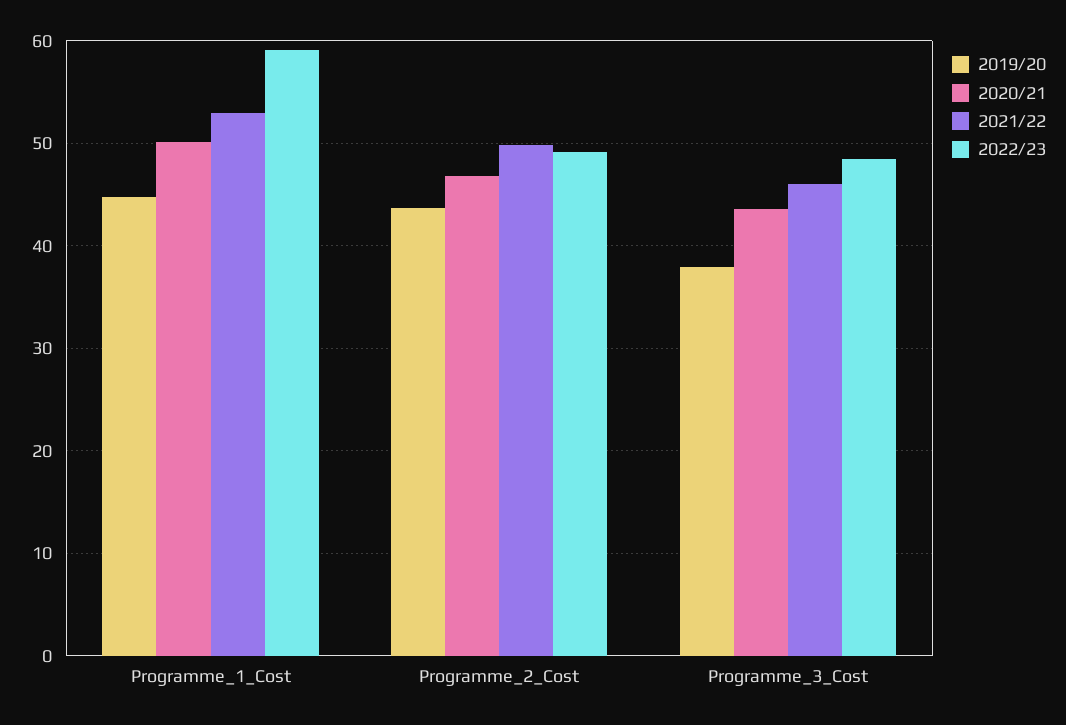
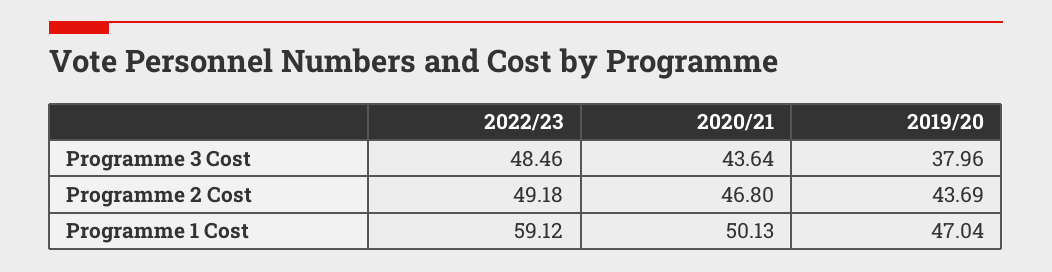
  {
    "2019/20": {
-     "Programme_1_Cost": 45,
+     "Programme_1_Cost": 47.04,
      "Programme_2_Cost": 43.69,
      "Programme_3_Cost": 37.96
    },
    "2020/21": {
      "Programme_1_Cost": 50.13,
      "Programme_2_Cost": 46.8,
      "Programme_3_Cost": 43.64
    },
-   "2021/22": {
-     "Programme_1_Cost": 53,
-     "Programme_2_Cost": 50,
-     "Programme_3_Cost": 46
-   },
    "2022/23": {
      "Programme_1_Cost": 59.12,
      "Programme_2_Cost": 49.18,
      "Programme_3_Cost": 48.46
    }
  }

